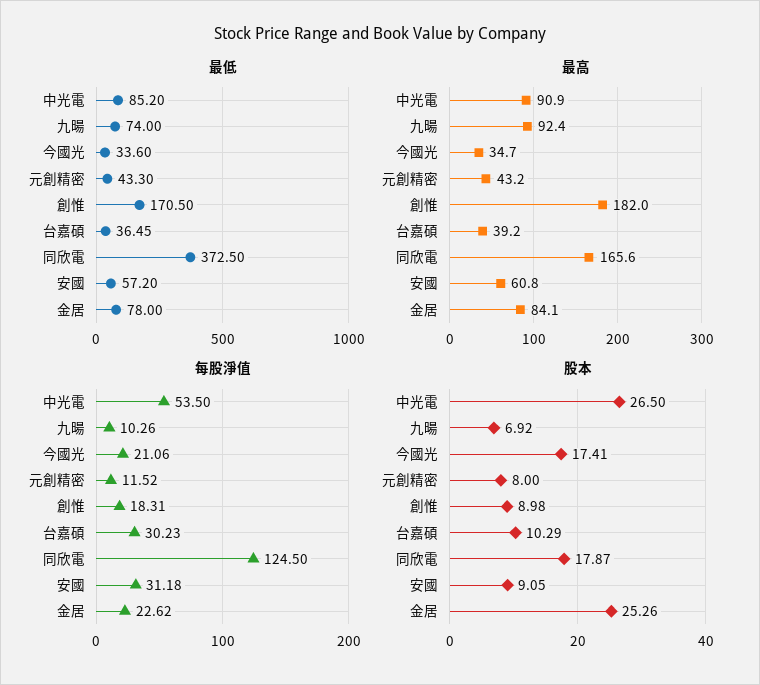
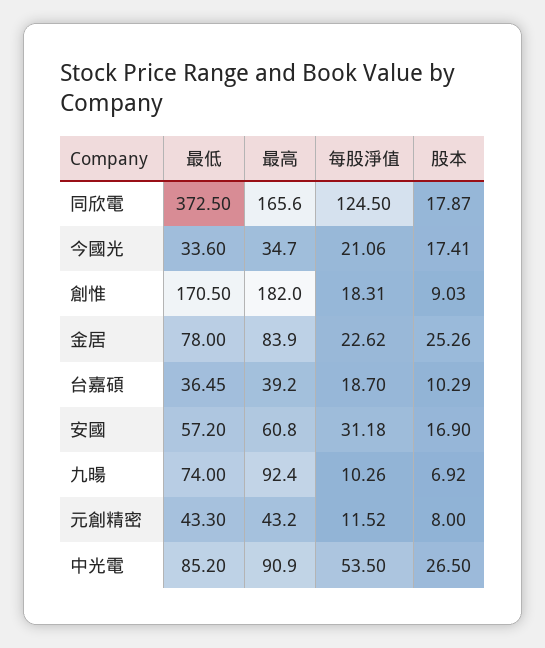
  {
    "最低": {
      "中光電": 85.2,
      "九暘": 74,
      "今國光": 33.6,
      "元創精密": 43.3,
      "創惟": 170.5,
      "台嘉碩": 36.45,
      "同欣電": 372.5,
      "安國": 57.2,
      "金居": 78
    },
    "最高": {
      "中光電": 90.9,
      "九暘": 92.4,
      "今國光": 34.7,
      "元創精密": 43.2,
      "創惟": 182,
      "台嘉碩": 39.2,
      "同欣電": 165.6,
      "安國": 60.8,
-     "金居": 84.1
+     "金居": 83.9
    },
    "每股淨值": {
      "中光電": 53.5,
      "九暘": 10.26,
      "今國光": 21.06,
      "元創精密": 11.52,
      "創惟": 18.31,
-     "台嘉碩": 30.23,
+     "台嘉碩": 18.7,
      "同欣電": 124.5,
      "安國": 31.18,
      "金居": 22.62
    },
    "股本": {
      "中光電": 26.5,
      "九暘": 6.92,
      "今國光": 17.41,
      "元創精密": 8,
-     "創惟": 8.98,
+     "創惟": 9.03,
      "台嘉碩": 10.29,
      "同欣電": 17.87,
-     "安國": 9.05,
+     "安國": 16.9,
      "金居": 25.26
    }
  }

